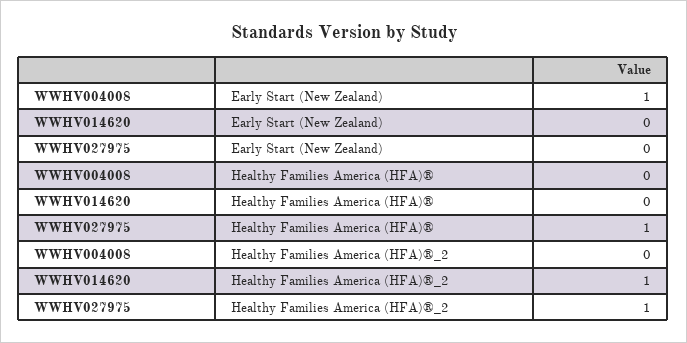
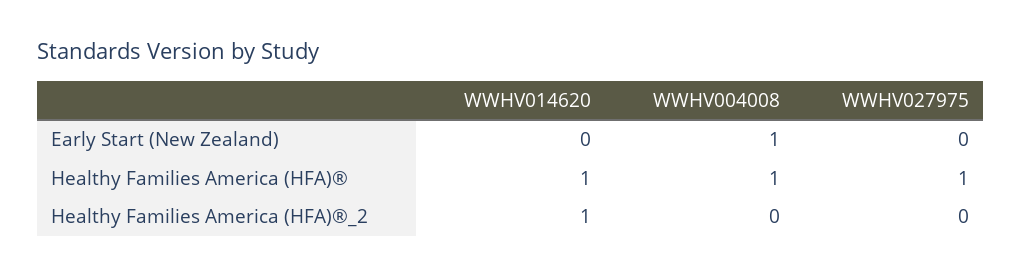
  {
    "WWHV004008": {
      "Early Start (New Zealand)": 1,
-     "Healthy Families America (HFA)®": 0,
+     "Healthy Families America (HFA)®": 1,
      "Healthy Families America (HFA)®_2": 0
    },
    "WWHV014620": {
      "Early Start (New Zealand)": 0,
-     "Healthy Families America (HFA)®": 0,
+     "Healthy Families America (HFA)®": 1,
      "Healthy Families America (HFA)®_2": 1
    },
    "WWHV027975": {
      "Early Start (New Zealand)": 0,
      "Healthy Families America (HFA)®": 1,
-     "Healthy Families America (HFA)®_2": 1
+     "Healthy Families America (HFA)®_2": 0
    }
  }

